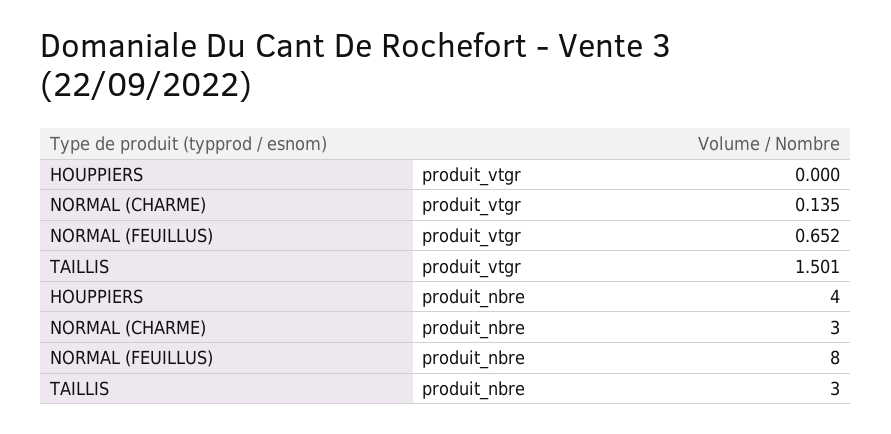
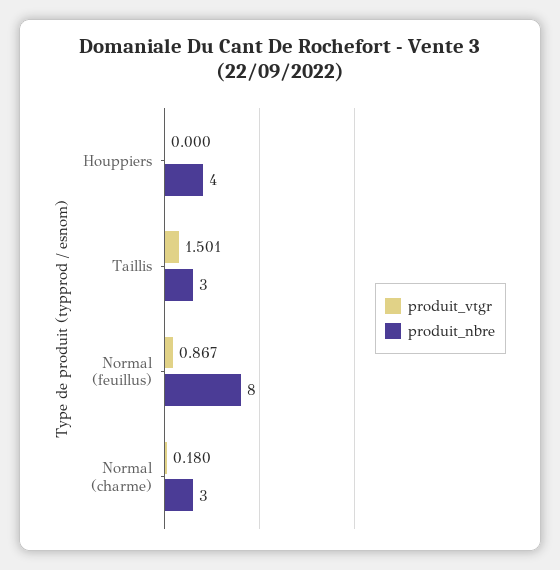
  {
    "produit_vtgr": {
      "HOUPPIERS": 0,
-     "NORMAL (CHARME)": 0.135,
+     "NORMAL (CHARME)": 0.18,
-     "NORMAL (FEUILLUS)": 0.652,
+     "NORMAL (FEUILLUS)": 0.867,
      "TAILLIS": 1.501
    },
    "produit_nbre": {
      "HOUPPIERS": 4,
      "NORMAL (CHARME)": 3,
      "NORMAL (FEUILLUS)": 8,
      "TAILLIS": 3
    }
  }

